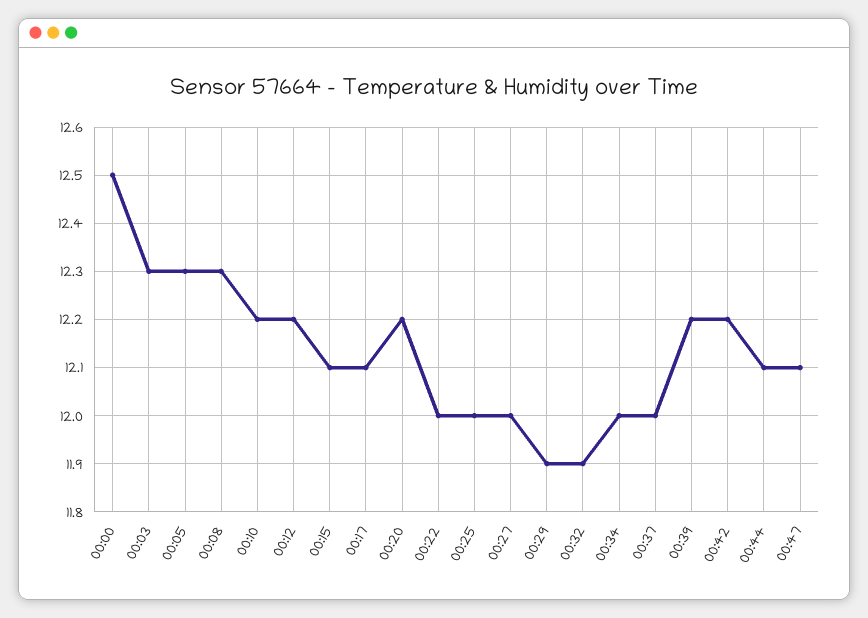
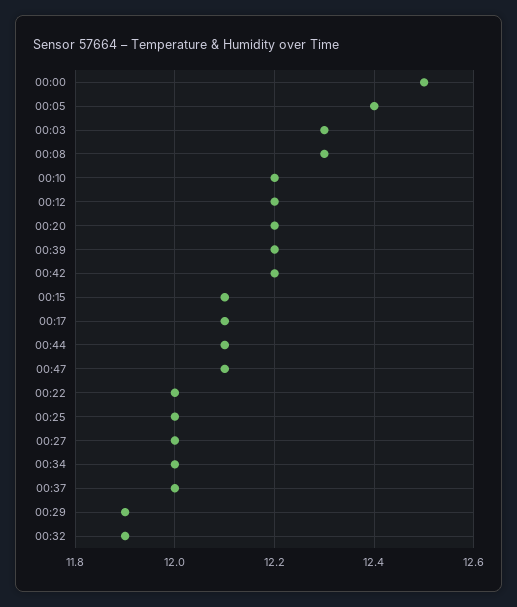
  {
    "00:00": 12.5,
    "00:03": 12.3,
-   "00:05": 12.3,
+   "00:05": 12.4,
    "00:08": 12.3,
    "00:10": 12.2,
    "00:12": 12.2,
    "00:15": 12.1,
    "00:17": 12.1,
    "00:20": 12.2,
    "00:22": 12,
    "00:25": 12,
    "00:27": 12,
    "00:29": 11.9,
    "00:32": 11.9,
    "00:34": 12,
    "00:37": 12,
    "00:39": 12.2,
    "00:42": 12.2,
    "00:44": 12.1,
    "00:47": 12.1
  }

